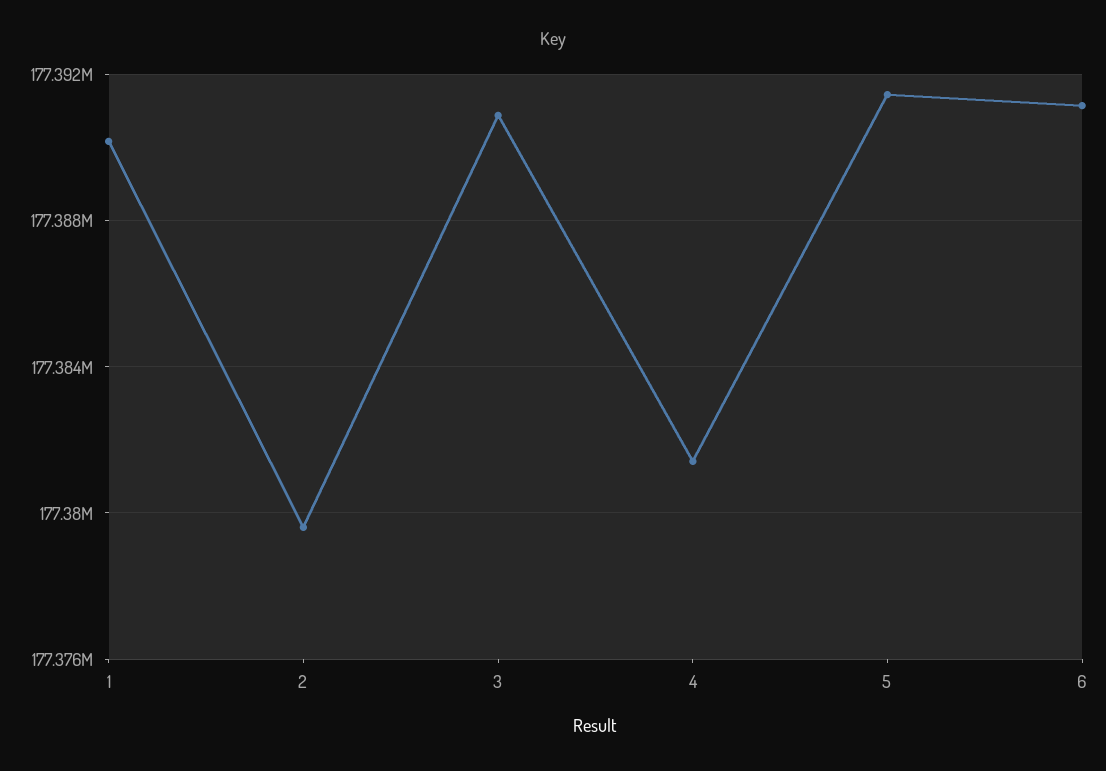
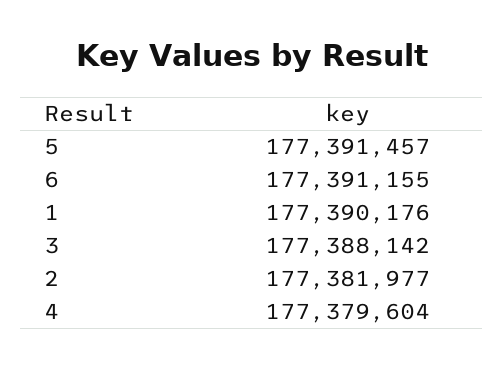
  {
    "1": 177390176,
-   "2": 177379500,
+   "2": 177381977,
-   "3": 177391000,
+   "3": 177388142,
-   "4": 177381500,
+   "4": 177379604,
    "5": 177391457,
    "6": 177391155
  }

